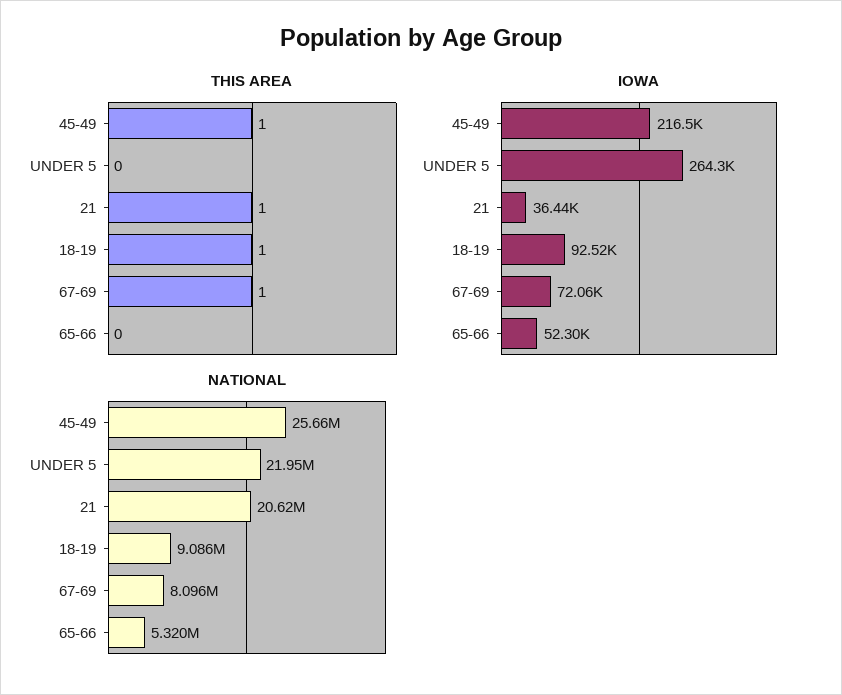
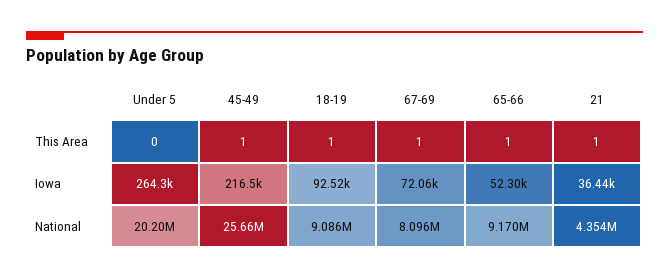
  {
    "THIS AREA": {
      "45-49": 1,
      "UNDER 5": 0,
      "21": 1,
      "18-19": 1,
      "67-69": 1,
-     "65-66": 0
+     "65-66": 1
    },
    "IOWA": {
      "45-49": 216500,
      "UNDER 5": 264300,
      "21": 36440,
      "18-19": 92520,
      "67-69": 72060,
      "65-66": 52300
    },
    "NATIONAL": {
      "45-49": 25660000,
-     "UNDER 5": 21950000,
+     "UNDER 5": 20200000,
-     "21": 20620000,
+     "21": 4354000,
      "18-19": 9086000,
      "67-69": 8096000,
-     "65-66": 5320000
+     "65-66": 9170000
    }
  }

